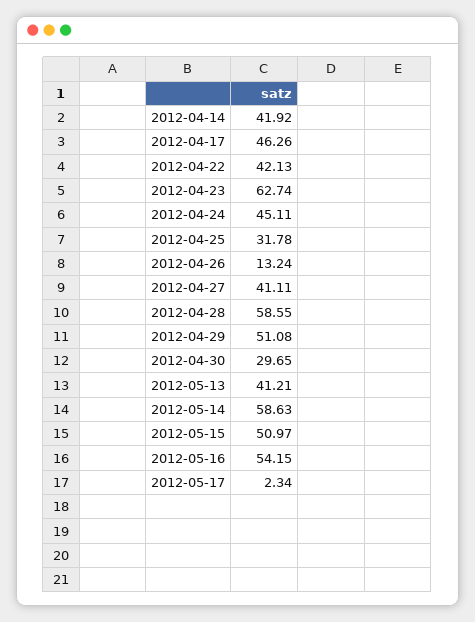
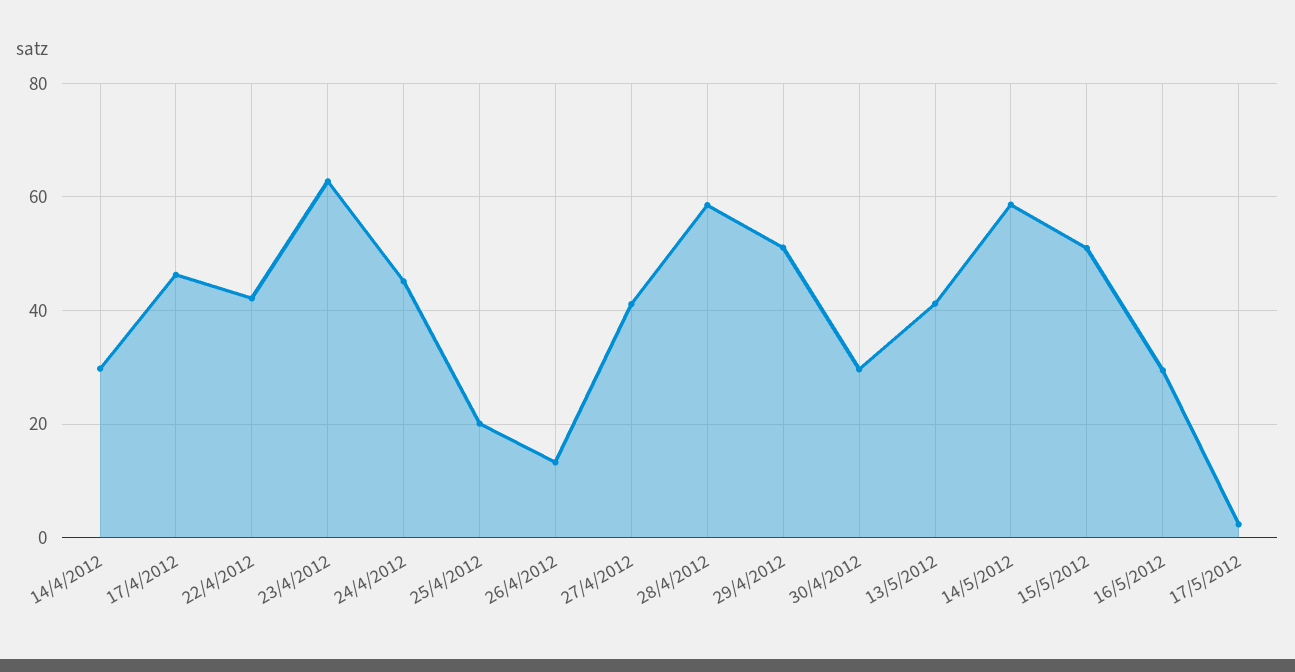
  {
-   "2012-04-14": 41.92,
+   "2012-04-14": 30,
    "2012-04-17": 46.26,
    "2012-04-22": 42.13,
    "2012-04-23": 62.74,
    "2012-04-24": 45.11,
-   "2012-04-25": 31.78,
+   "2012-04-25": 20,
    "2012-04-26": 13.24,
    "2012-04-27": 41.11,
    "2012-04-28": 58.55,
    "2012-04-29": 51.08,
    "2012-04-30": 29.65,
    "2012-05-13": 41.21,
    "2012-05-14": 58.63,
    "2012-05-15": 50.97,
-   "2012-05-16": 54.15,
+   "2012-05-16": 30,
    "2012-05-17": 2.34
  }

